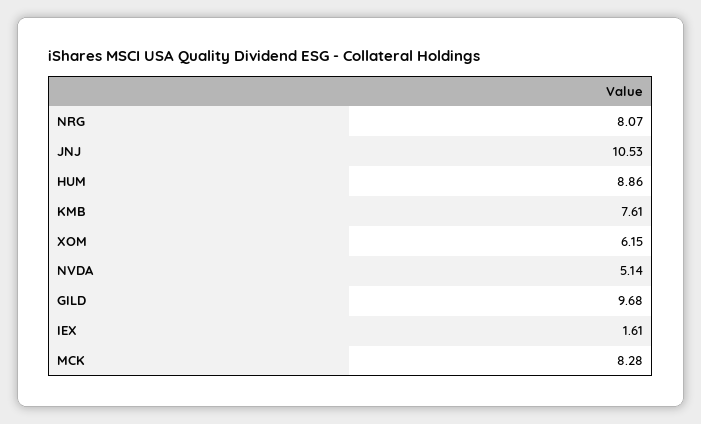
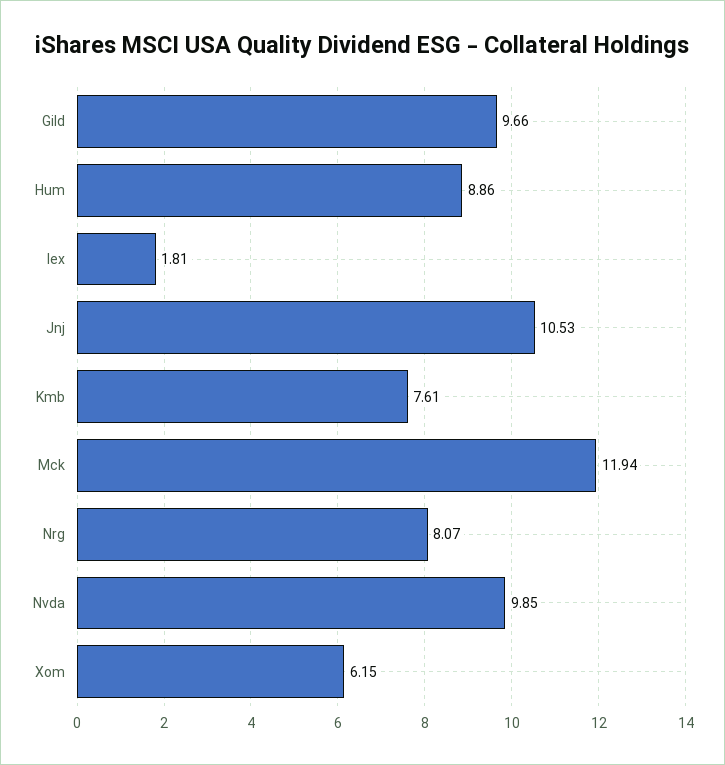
  {
    "NRG": 8.07,
    "JNJ": 10.53,
    "HUM": 8.86,
    "KMB": 7.61,
    "XOM": 6.15,
-   "NVDA": 5.14,
+   "NVDA": 9.85,
-   "GILD": 9.68,
+   "GILD": 9.66,
-   "IEX": 1.61,
+   "IEX": 1.81,
-   "MCK": 8.28
+   "MCK": 11.94
  }

